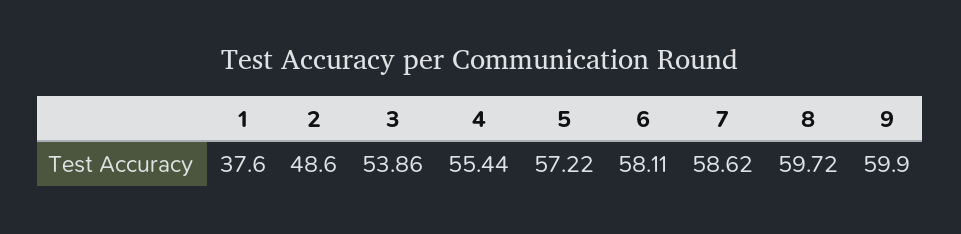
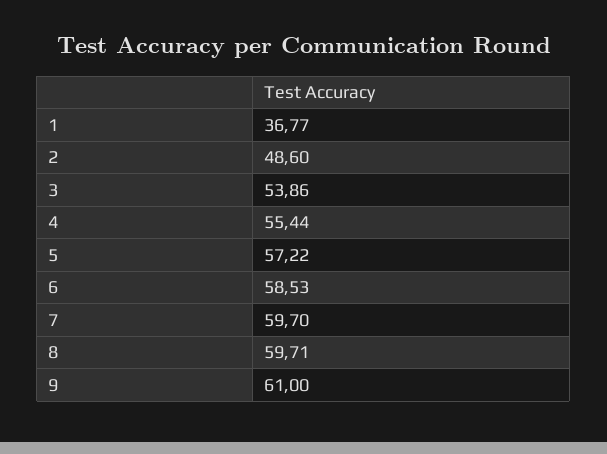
  {
-   "1": 37.6,
+   "1": 36.77,
    "2": 48.6,
    "3": 53.86,
    "4": 55.44,
    "5": 57.22,
-   "6": 58.11,
+   "6": 58.53,
-   "7": 58.62,
+   "7": 59.7,
-   "8": 59.72,
+   "8": 59.71,
-   "9": 59.9
+   "9": 61
  }

